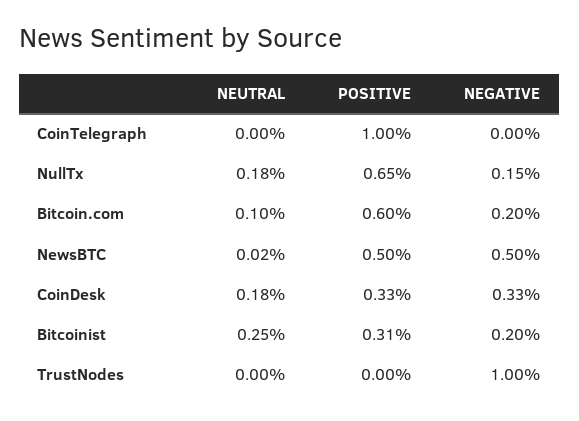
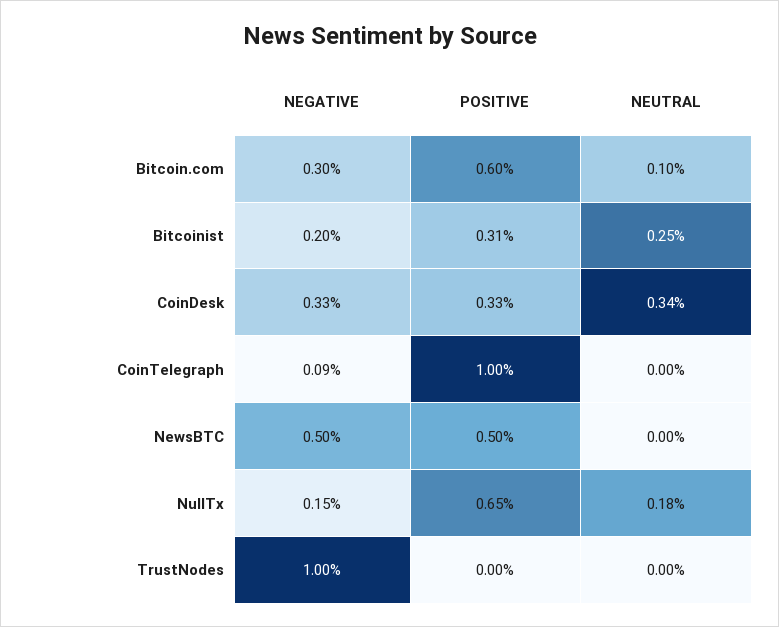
  {
    "NEUTRAL": {
      "CoinTelegraph": 0,
      "NullTx": 0.18,
      "Bitcoin.com": 0.1,
-     "NewsBTC": 0.02,
+     "NewsBTC": 0,
-     "CoinDesk": 0.18,
+     "CoinDesk": 0.34,
      "Bitcoinist": 0.25,
      "TrustNodes": 0
    },
    "POSITIVE": {
      "CoinTelegraph": 1,
      "NullTx": 0.65,
      "Bitcoin.com": 0.6,
      "NewsBTC": 0.5,
      "CoinDesk": 0.33,
      "Bitcoinist": 0.31,
      "TrustNodes": 0
    },
    "NEGATIVE": {
-     "CoinTelegraph": 0,
+     "CoinTelegraph": 0.09,
      "NullTx": 0.15,
-     "Bitcoin.com": 0.2,
+     "Bitcoin.com": 0.3,
      "NewsBTC": 0.5,
      "CoinDesk": 0.33,
      "Bitcoinist": 0.2,
      "TrustNodes": 1
    }
  }

